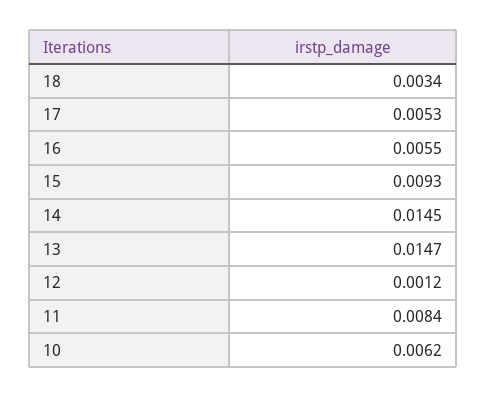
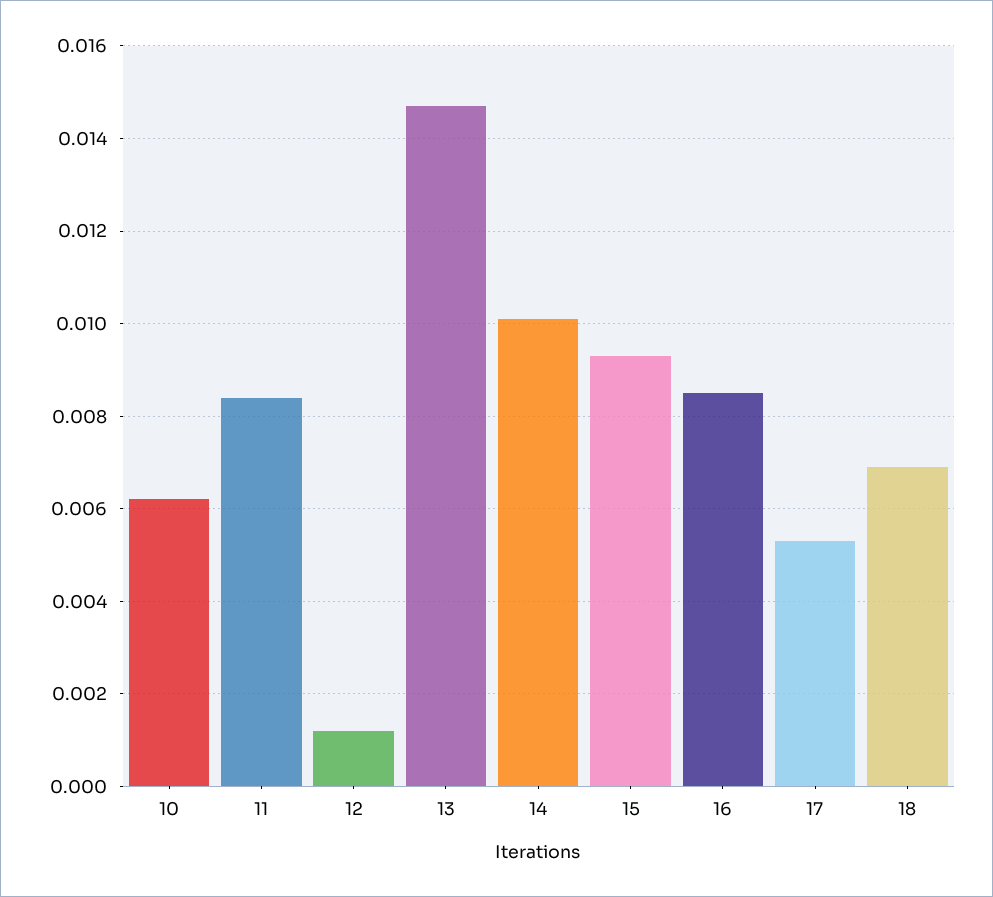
  {
-   "18": 0.0034,
+   "18": 0.007,
    "17": 0.0053,
-   "16": 0.0055,
+   "16": 0.0085,
    "15": 0.0093,
-   "14": 0.0145,
+   "14": 0.01,
    "13": 0.0147,
    "12": 0.0012,
    "11": 0.0084,
    "10": 0.0062
  }

